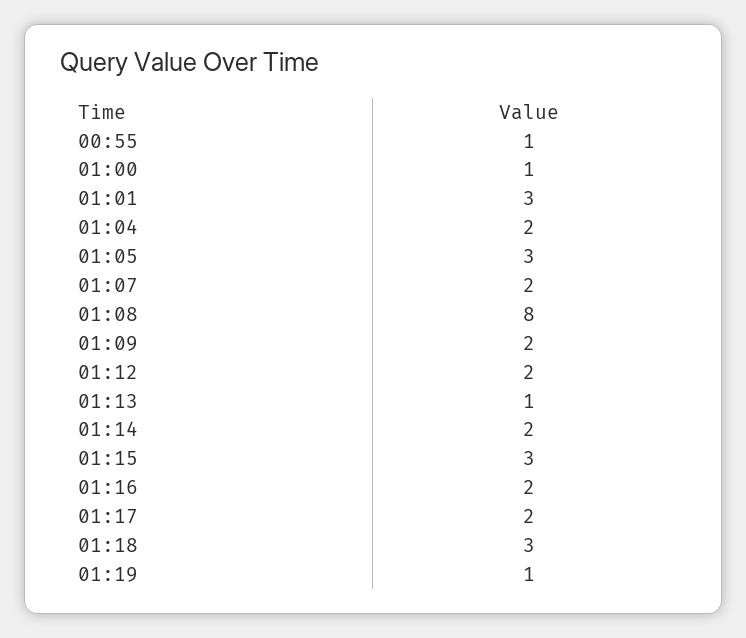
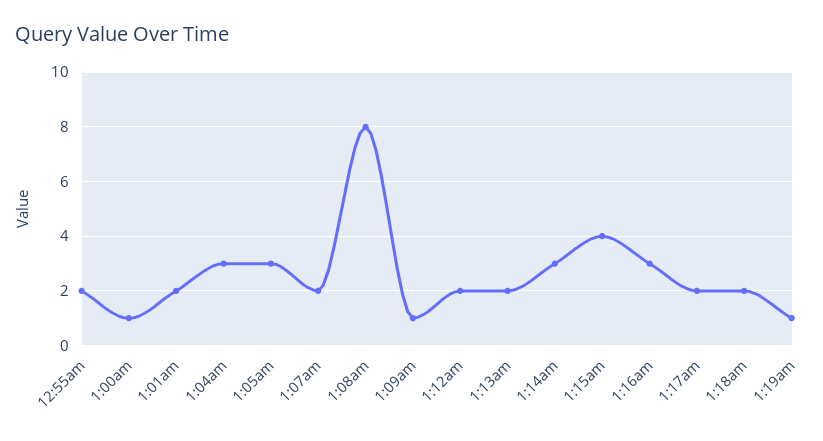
  {
-   "00:55": 1,
+   "00:55": 2,
    "01:00": 1,
-   "01:01": 3,
+   "01:01": 2,
-   "01:04": 2,
+   "01:04": 3,
    "01:05": 3,
    "01:07": 2,
    "01:08": 8,
-   "01:09": 2,
+   "01:09": 1,
    "01:12": 2,
-   "01:13": 1,
+   "01:13": 2,
-   "01:14": 2,
+   "01:14": 3,
-   "01:15": 3,
+   "01:15": 4,
-   "01:16": 2,
+   "01:16": 3,
    "01:17": 2,
-   "01:18": 3,
+   "01:18": 2,
    "01:19": 1
  }

